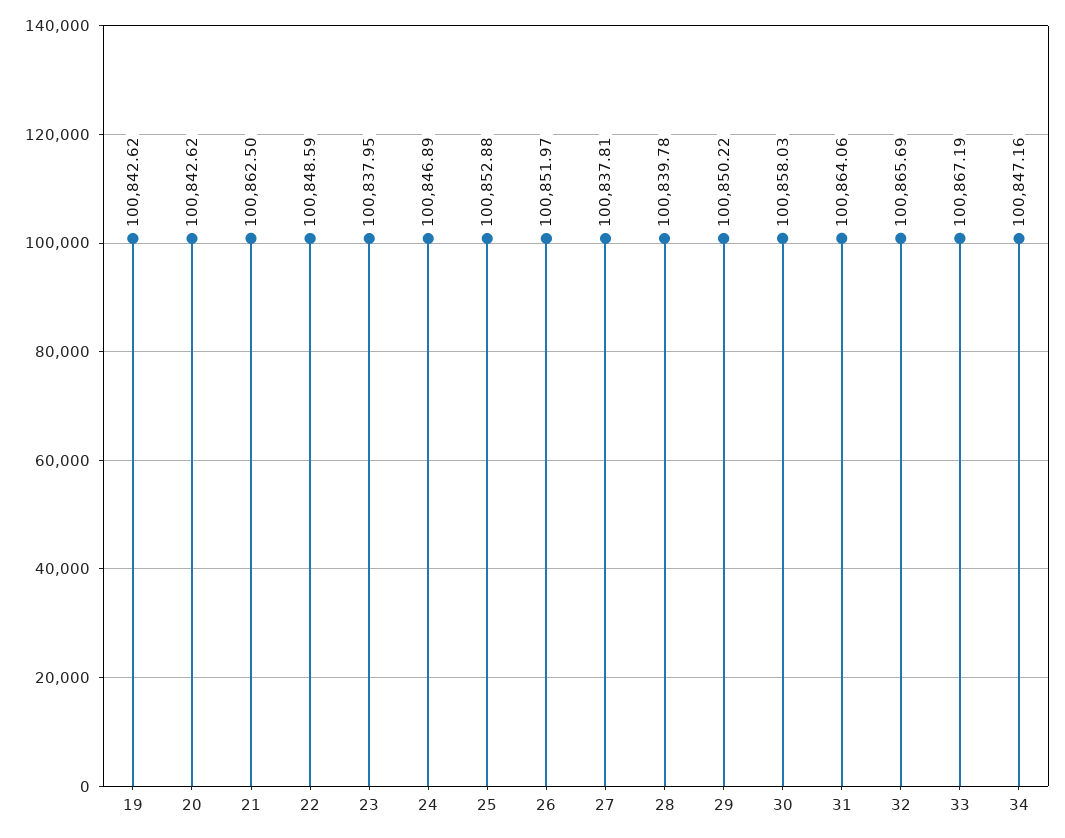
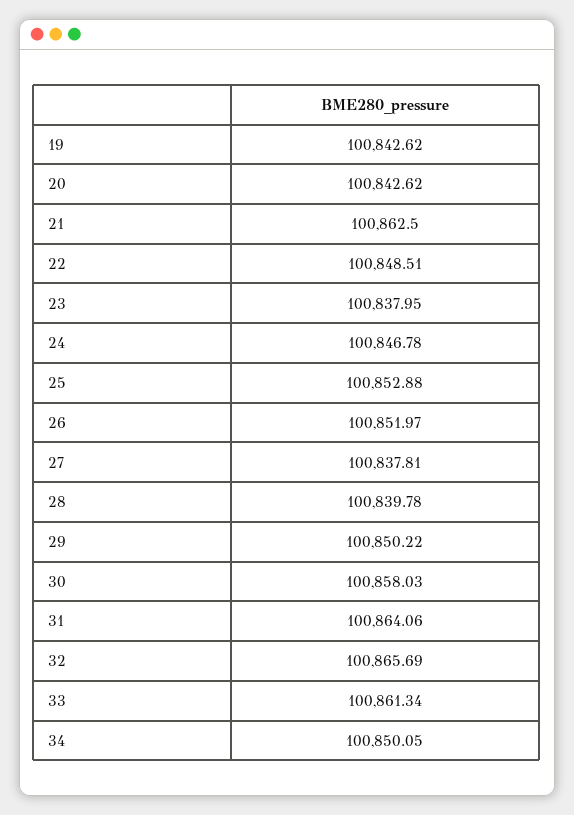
  {
    "19": 100842.62,
    "20": 100842.62,
    "21": 100862.5,
-   "22": 100848.59,
+   "22": 100848.51,
    "23": 100837.95,
-   "24": 100846.89,
+   "24": 100846.78,
    "25": 100852.88,
    "26": 100851.97,
    "27": 100837.81,
    "28": 100839.78,
    "29": 100850.22,
    "30": 100858.03,
    "31": 100864.06,
    "32": 100865.69,
-   "33": 100867.19,
+   "33": 100861.34,
-   "34": 100847.16
+   "34": 100850.05
  }

